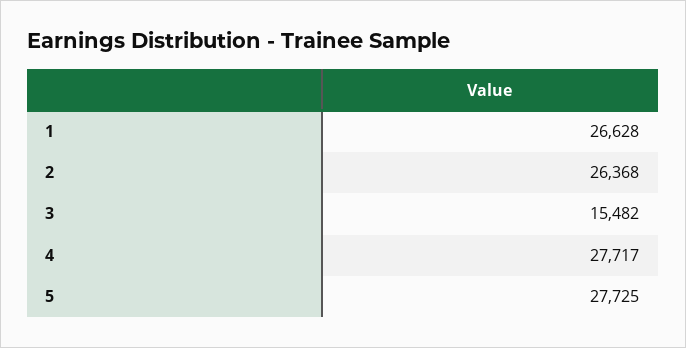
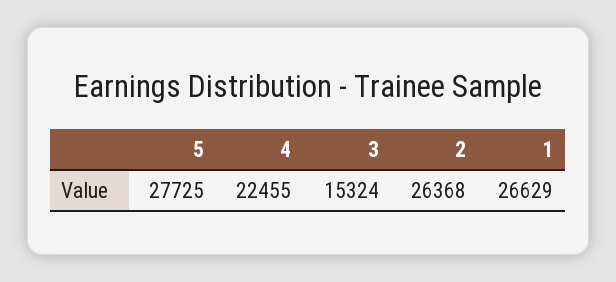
  {
-   "1": 26628,
+   "1": 26629,
    "2": 26368,
-   "3": 15482,
+   "3": 15324,
-   "4": 27717,
+   "4": 22455,
    "5": 27725
  }

